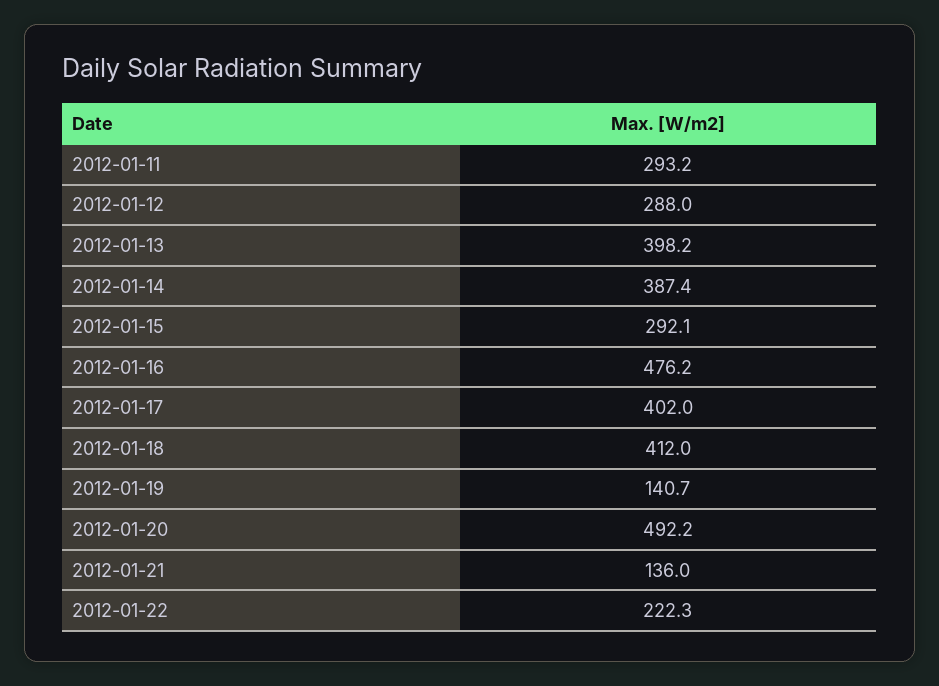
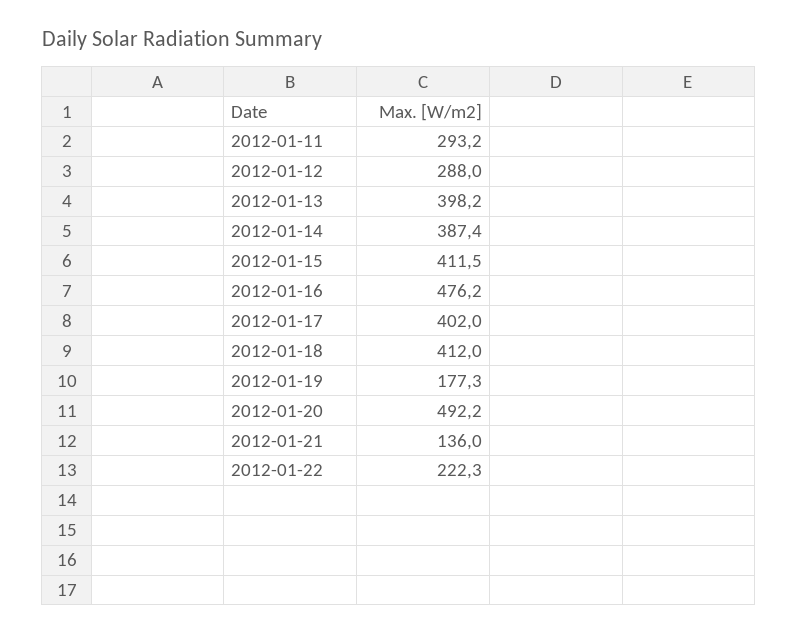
  {
    "2012-01-11": 293.2,
    "2012-01-12": 288,
    "2012-01-13": 398.2,
    "2012-01-14": 387.4,
-   "2012-01-15": 292.1,
+   "2012-01-15": 411.5,
    "2012-01-16": 476.2,
    "2012-01-17": 402,
    "2012-01-18": 412,
-   "2012-01-19": 140.7,
+   "2012-01-19": 177.3,
    "2012-01-20": 492.2,
    "2012-01-21": 136,
    "2012-01-22": 222.3
  }

